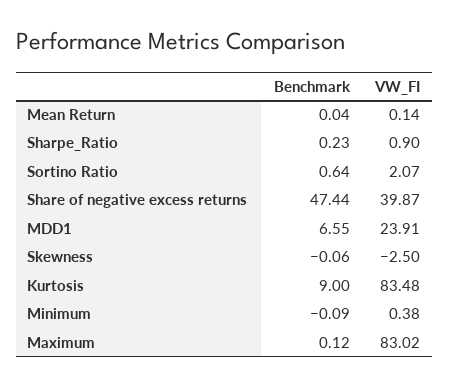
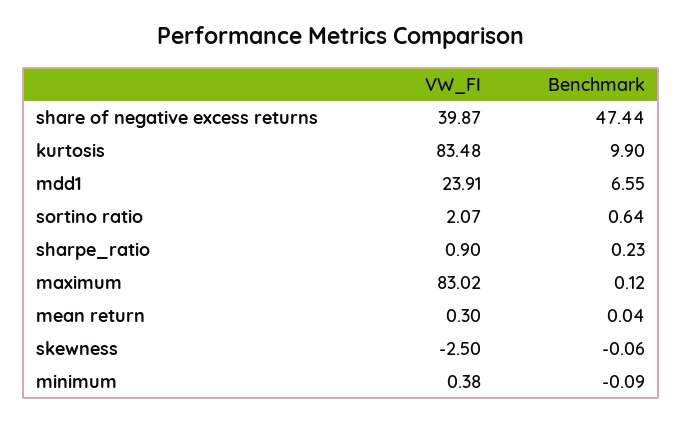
  {
    "Benchmark": {
      "Mean Return": 0.04,
      "Sharpe_Ratio": 0.23,
      "Sortino Ratio": 0.64,
      "Share of negative excess returns": 47.44,
      "MDD1": 6.55,
      "Skewness": -0.06,
-     "Kurtosis": 9,
+     "Kurtosis": 9.9,
      "Minimum": -0.09,
      "Maximum": 0.12
    },
    "VW_FI": {
-     "Mean Return": 0.14,
+     "Mean Return": 0.3,
      "Sharpe_Ratio": 0.9,
      "Sortino Ratio": 2.07,
      "Share of negative excess returns": 39.87,
      "MDD1": 23.91,
      "Skewness": -2.5,
      "Kurtosis": 83.48,
      "Minimum": 0.38,
      "Maximum": 83.02
    }
  }

